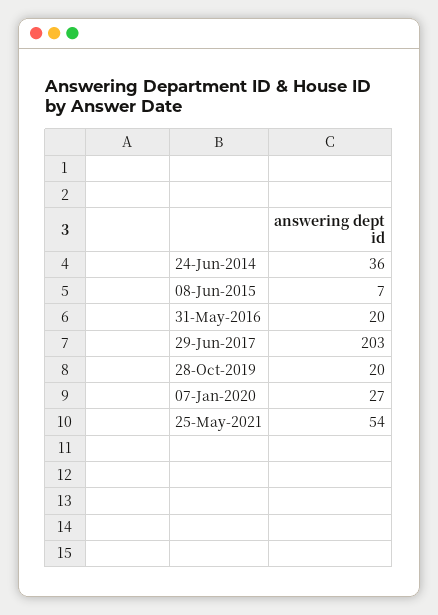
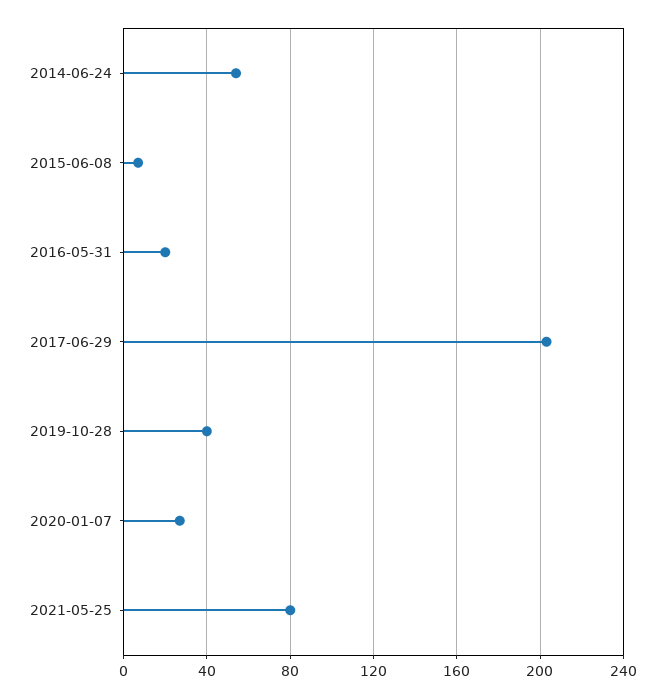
  {
-   "24-Jun-2014": 36,
+   "24-Jun-2014": 55,
    "08-Jun-2015": 7,
    "31-May-2016": 20,
    "29-Jun-2017": 203,
-   "28-Oct-2019": 20,
+   "28-Oct-2019": 40,
    "07-Jan-2020": 27,
-   "25-May-2021": 54
+   "25-May-2021": 80
  }

